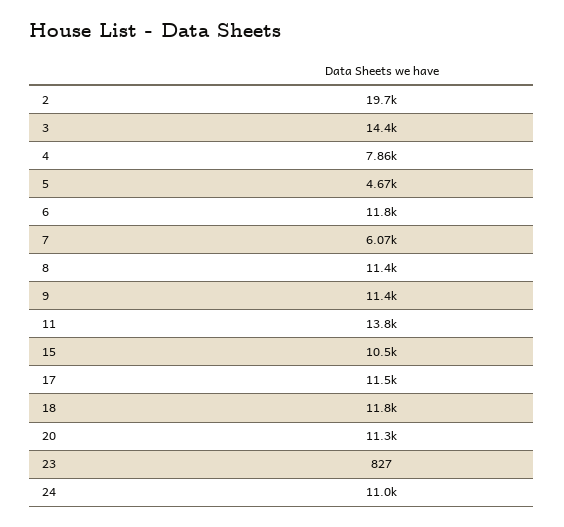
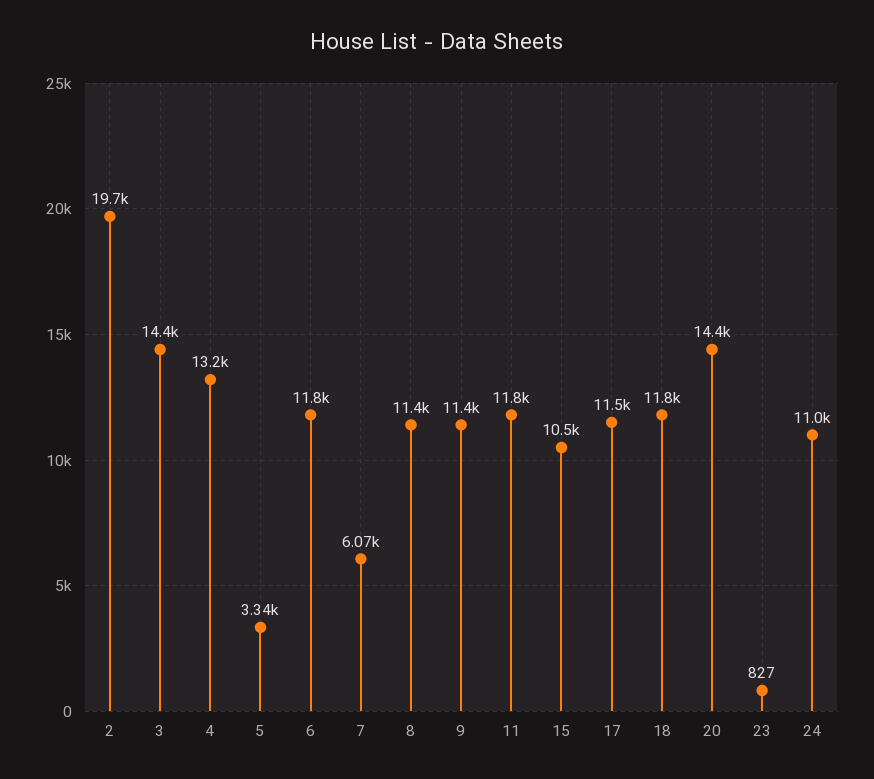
  {
    "2": 19700,
    "3": 14400,
-   "4": 7860,
+   "4": 13200,
-   "5": 4670,
+   "5": 3340,
    "6": 11800,
    "7": 6070,
    "8": 11400,
    "9": 11400,
-   "11": 13800,
+   "11": 11800,
    "15": 10500,
    "17": 11500,
    "18": 11800,
-   "20": 11300,
+   "20": 14400,
    "23": 827,
    "24": 11000
  }

